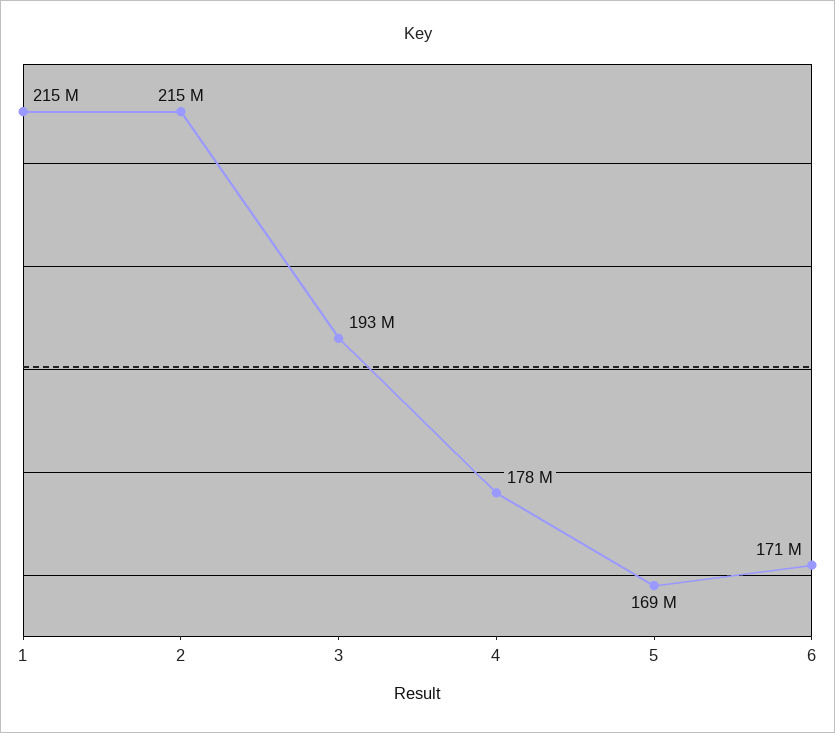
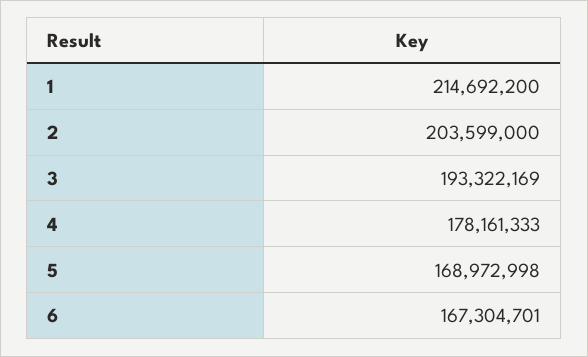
  {
    "1": 214692200,
-   "2": 215000000,
+   "2": 203599000,
    "3": 193322169,
    "4": 178161333,
    "5": 168972998,
-   "6": 171000000
+   "6": 167304701
  }

